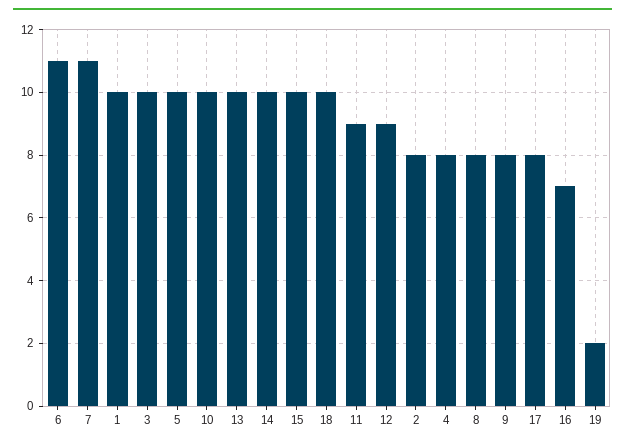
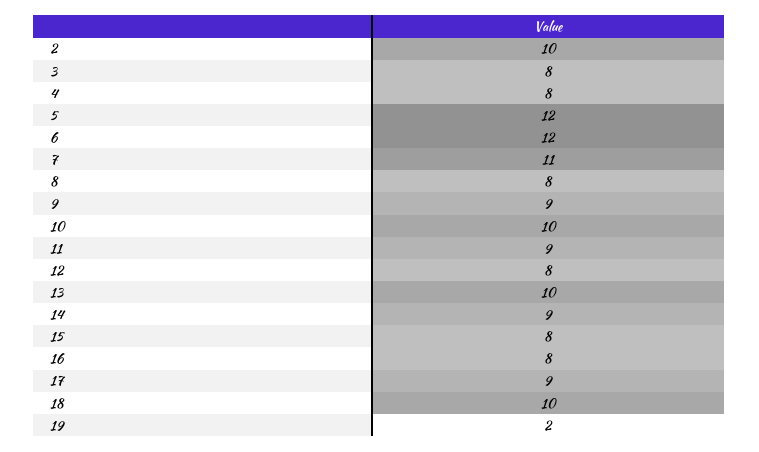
  {
-   "6": 11,
+   "6": 12,
    "7": 11,
-   "1": 10,
-   "3": 10,
+   "3": 8,
-   "5": 10,
+   "5": 12,
    "10": 10,
    "13": 10,
-   "14": 10,
+   "14": 9,
-   "15": 10,
+   "15": 8,
    "18": 10,
    "11": 9,
-   "12": 9,
+   "12": 8,
-   "2": 8,
+   "2": 10,
    "4": 8,
    "8": 8,
-   "9": 8,
+   "9": 9,
-   "17": 8,
+   "17": 9,
-   "16": 7,
+   "16": 8,
    "19": 2
  }

